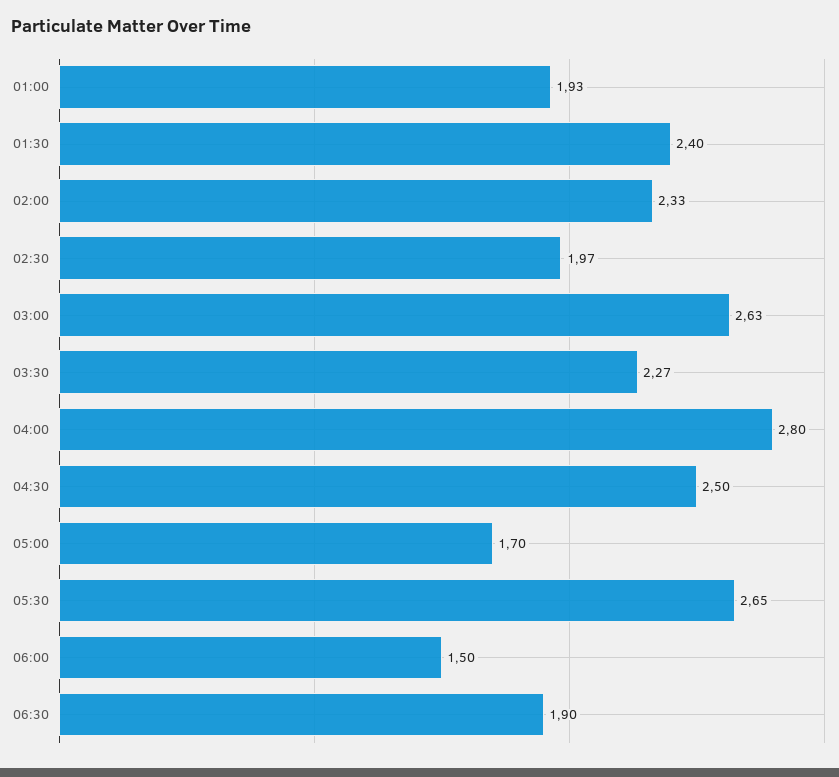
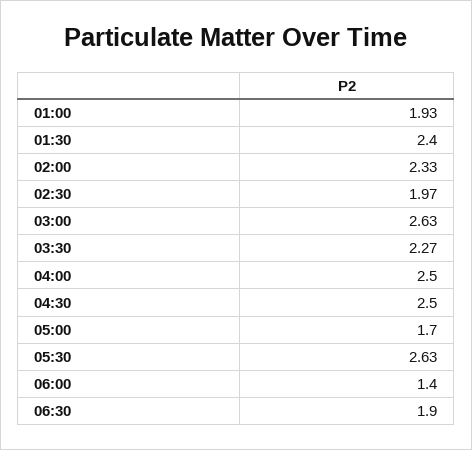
  {
    "01:00": 1.93,
    "01:30": 2.4,
    "02:00": 2.33,
    "02:30": 1.97,
    "03:00": 2.63,
    "03:30": 2.27,
-   "04:00": 2.8,
+   "04:00": 2.5,
    "04:30": 2.5,
    "05:00": 1.7,
-   "05:30": 2.65,
+   "05:30": 2.63,
-   "06:00": 1.5,
+   "06:00": 1.4,
    "06:30": 1.9
  }

